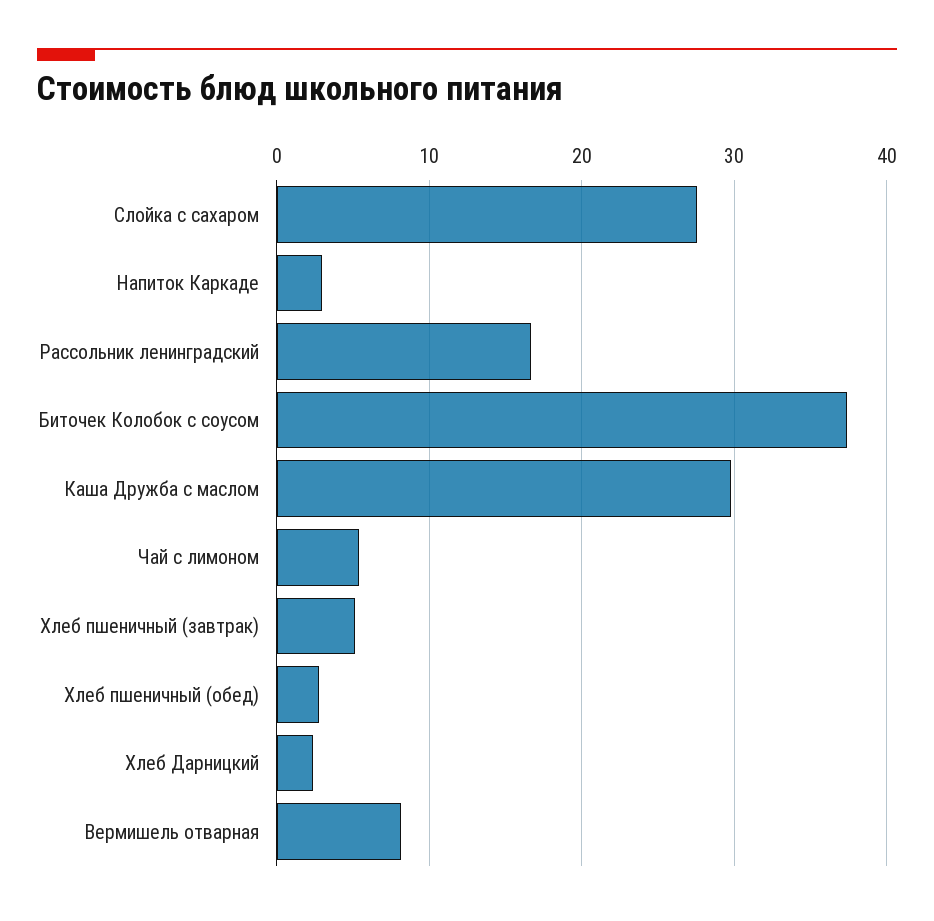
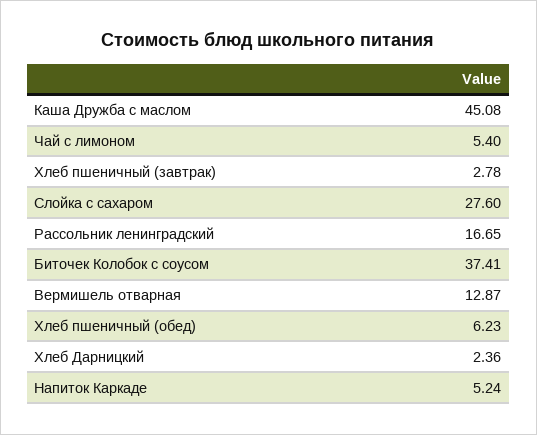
  {
    "Слойка с сахаром": 27.6,
-   "Напиток Каркаде": 3,
+   "Напиток Каркаде": 5.24,
    "Рассольник ленинградский": 16.65,
    "Биточек Колобок с соусом": 37.41,
-   "Каша Дружба с маслом": 30,
+   "Каша Дружба с маслом": 45.08,
    "Чай с лимоном": 5.4,
-   "Хлеб пшеничный (завтрак)": 5,
+   "Хлеб пшеничный (завтрак)": 2.78,
-   "Хлеб пшеничный (обед)": 3,
+   "Хлеб пшеничный (обед)": 6.23,
    "Хлеб Дарницкий": 2.36,
-   "Вермишель отварная": 8
+   "Вермишель отварная": 12.87
  }

